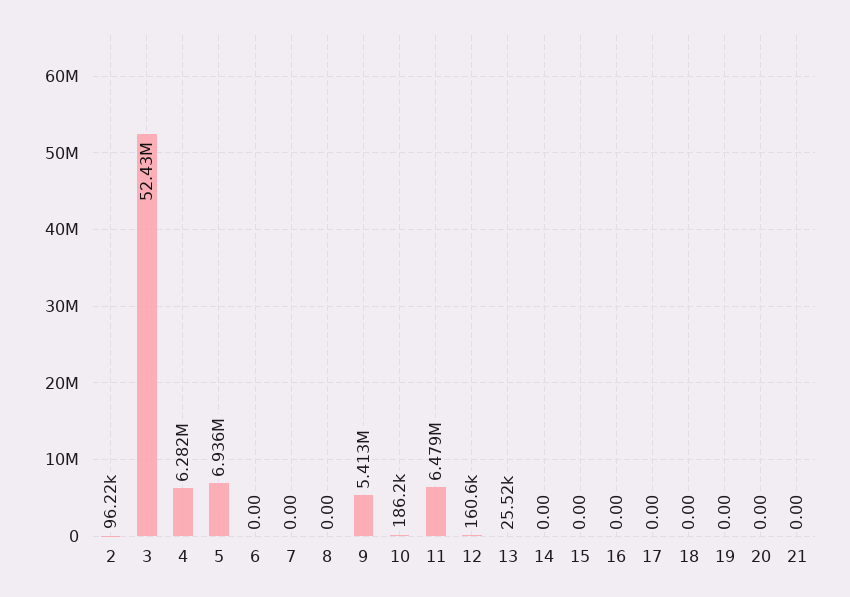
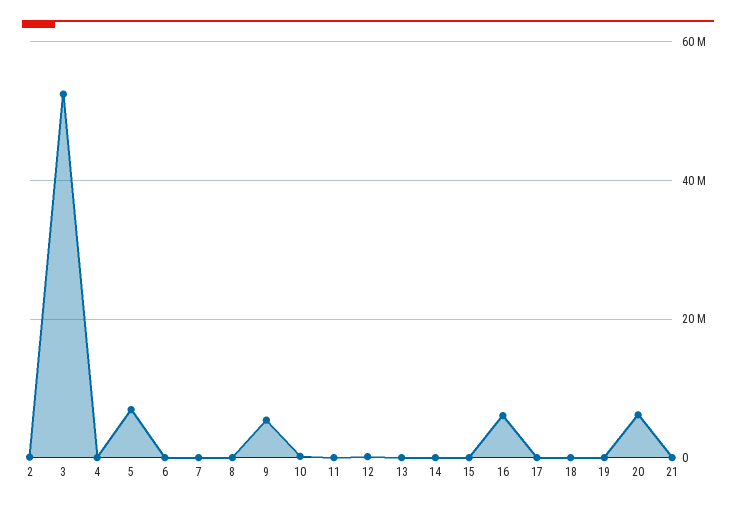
  {
    "2": 96220,
    "3": 52430000,
-   "4": 6282000,
+   "4": 0,
    "5": 6936000,
    "6": 0,
    "7": 0,
    "8": 0,
    "9": 5413000,
    "10": 186200,
-   "11": 6479000,
+   "11": 0,
    "12": 160600,
    "13": 25520,
    "14": 0,
    "15": 0,
-   "16": 0,
+   "16": 6000000,
    "17": 0,
    "18": 0,
    "19": 0,
-   "20": 0,
+   "20": 6000000,
    "21": 0
  }

